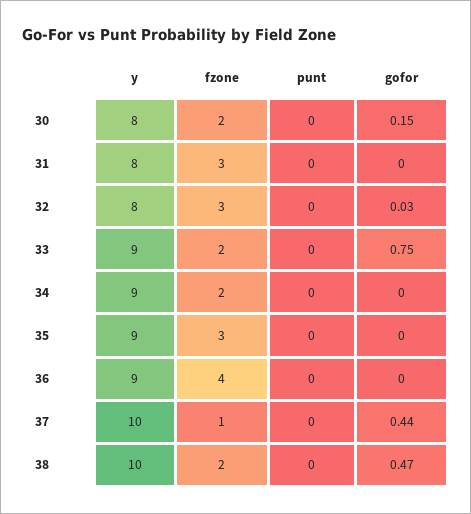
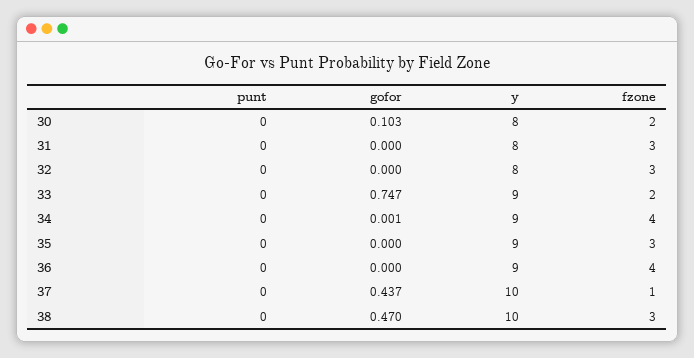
  {
    "y": {
      "30": 8,
      "31": 8,
      "32": 8,
      "33": 9,
      "34": 9,
      "35": 9,
      "36": 9,
      "37": 10,
      "38": 10
    },
    "fzone": {
      "30": 2,
      "31": 3,
      "32": 3,
      "33": 2,
-     "34": 2,
+     "34": 4,
      "35": 3,
      "36": 4,
      "37": 1,
-     "38": 2
+     "38": 3
    },
    "punt": {
      "30": 0,
      "31": 0,
      "32": 0,
      "33": 0,
      "34": 0,
      "35": 0,
      "36": 0,
      "37": 0,
      "38": 0
    },
    "gofor": {
-     "30": 0.15,
+     "30": 0.103,
      "31": 0,
-     "32": 0.03,
+     "32": 0,
      "33": 0.747,
      "34": 0.001,
      "35": 0,
      "36": 0,
      "37": 0.437,
      "38": 0.47
    }
  }

